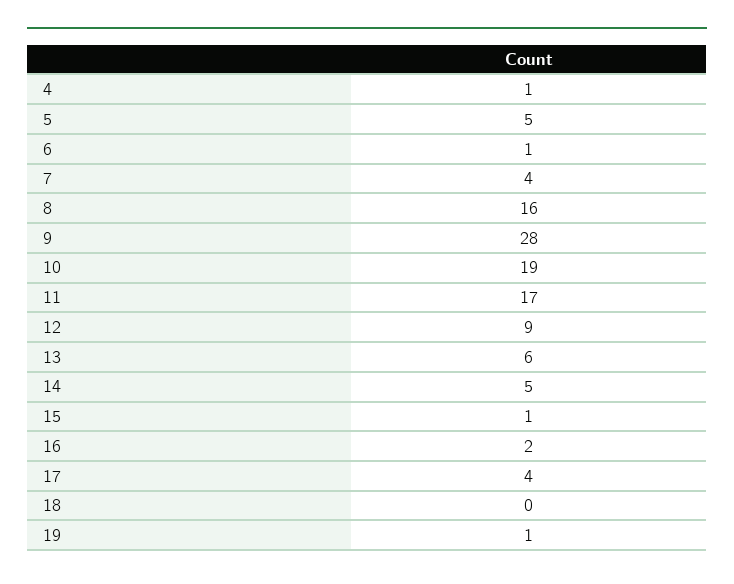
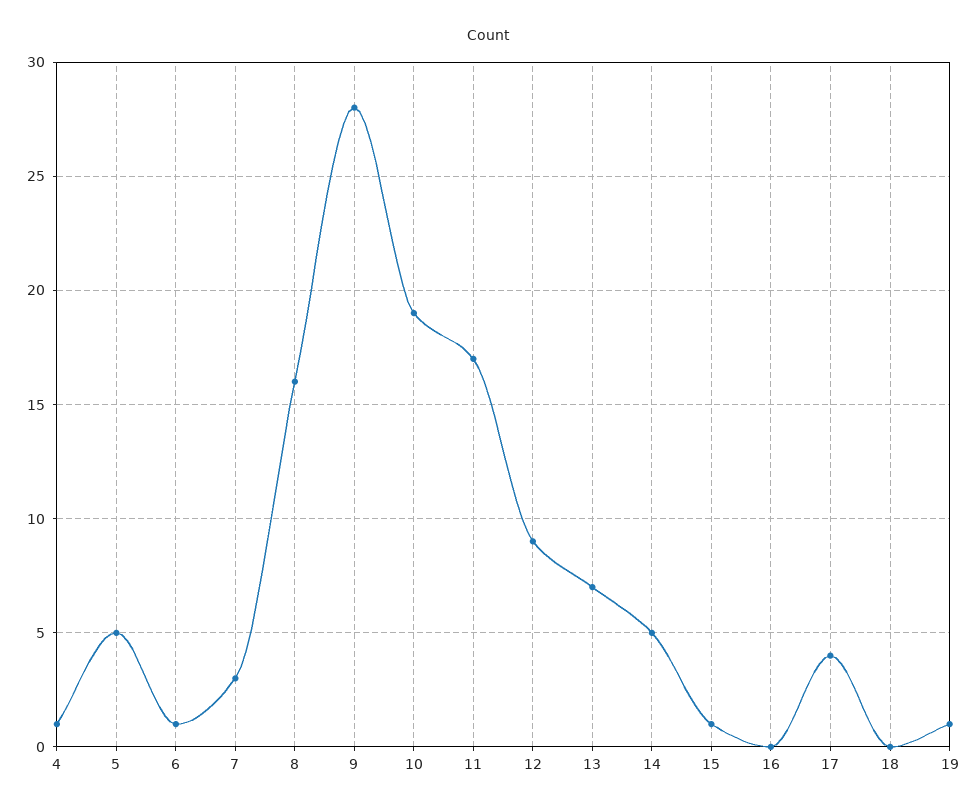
  {
    "4": 1,
    "5": 5,
    "6": 1,
-   "7": 4,
+   "7": 3,
    "8": 16,
    "9": 28,
    "10": 19,
    "11": 17,
    "12": 9,
-   "13": 6,
+   "13": 7,
    "14": 5,
    "15": 1,
-   "16": 2,
+   "16": 0,
    "17": 4,
    "18": 0,
    "19": 1
  }

